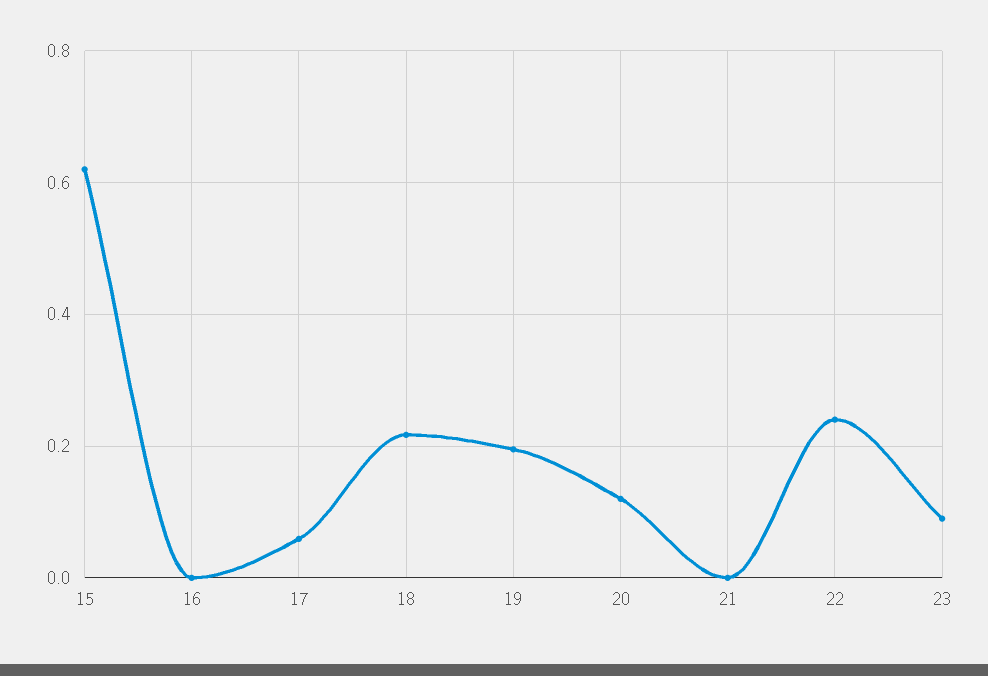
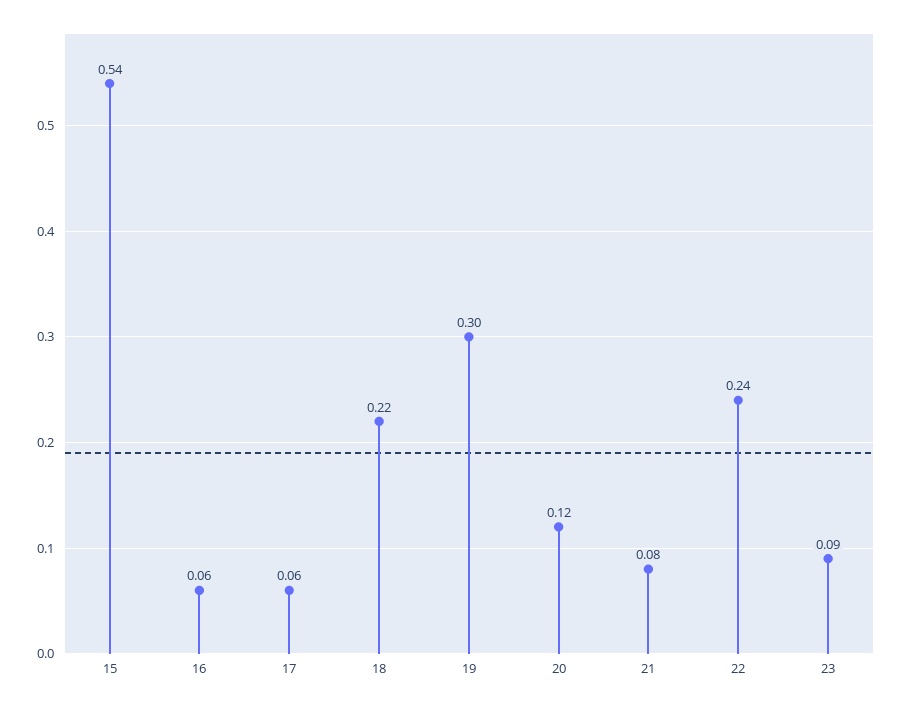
  {
-   "15": 0.62,
+   "15": 0.54,
-   "16": 0,
+   "16": 0.06,
    "17": 0.06,
    "18": 0.22,
-   "19": 0.2,
+   "19": 0.3,
    "20": 0.12,
-   "21": 0,
+   "21": 0.08,
    "22": 0.24,
    "23": 0.09
  }

